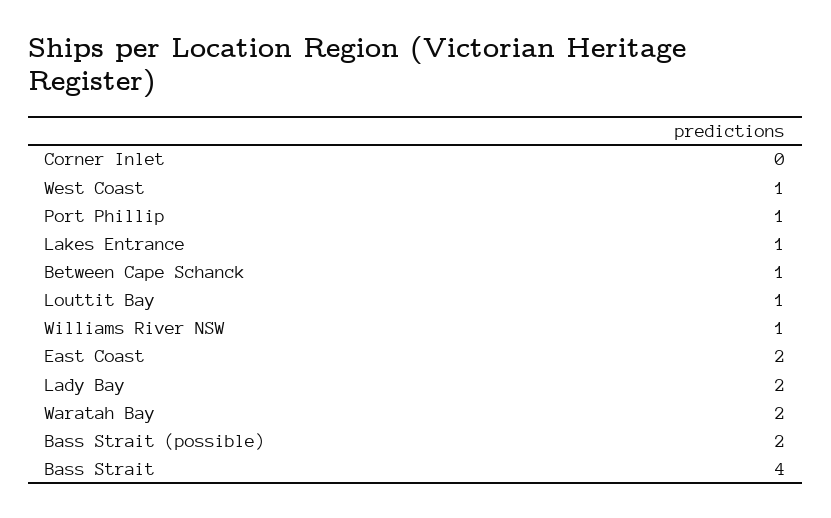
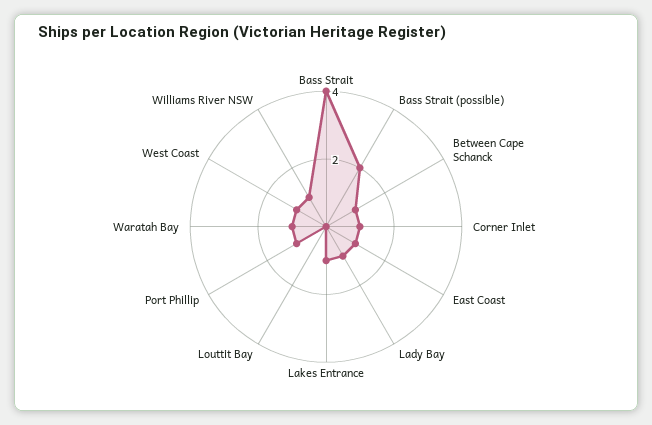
  {
-   "Corner Inlet": 0,
+   "Corner Inlet": 1,
    "West Coast": 1,
    "Port Phillip": 1,
    "Lakes Entrance": 1,
    "Between Cape Schanck": 1,
-   "Louttit Bay": 1,
+   "Louttit Bay": 0,
    "Williams River NSW": 1,
-   "East Coast": 2,
+   "East Coast": 1,
-   "Lady Bay": 2,
+   "Lady Bay": 1,
-   "Waratah Bay": 2,
+   "Waratah Bay": 1,
    "Bass Strait (possible)": 2,
    "Bass Strait": 4
  }

